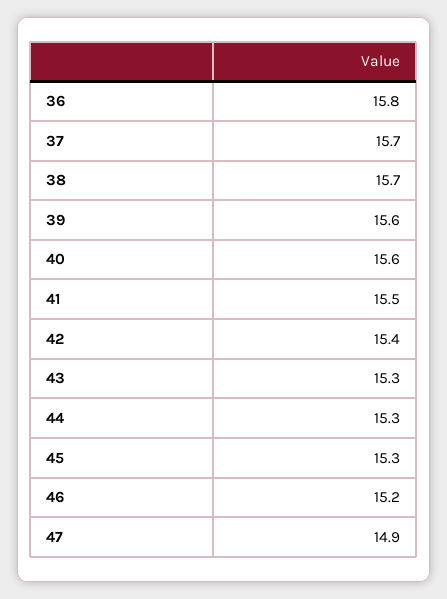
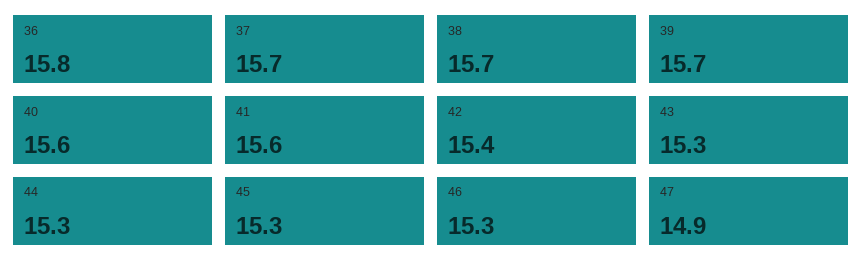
  {
    "36": 15.8,
    "37": 15.7,
    "38": 15.7,
-   "39": 15.6,
+   "39": 15.7,
    "40": 15.6,
-   "41": 15.5,
+   "41": 15.6,
    "42": 15.4,
    "43": 15.3,
    "44": 15.3,
    "45": 15.3,
-   "46": 15.2,
+   "46": 15.3,
    "47": 14.9
  }

